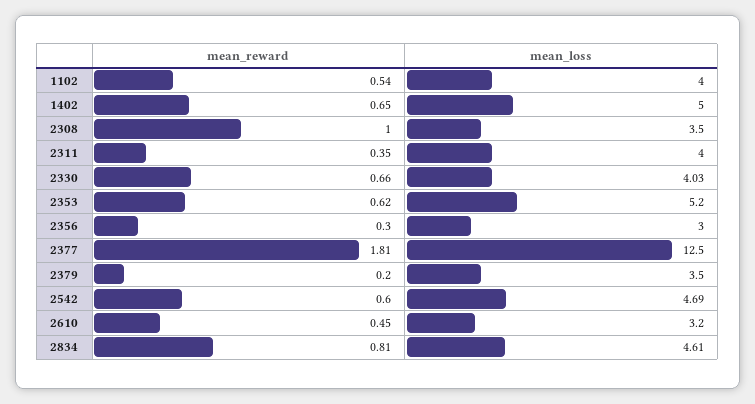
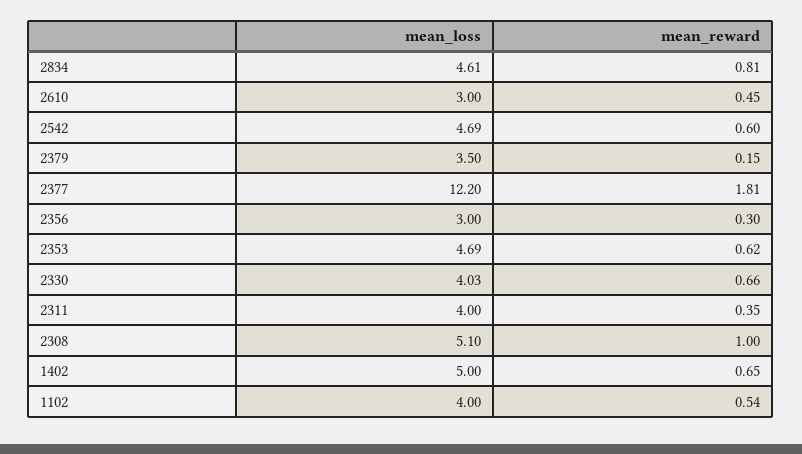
  {
    "mean_reward": {
      "1102": 0.54,
      "1402": 0.65,
      "2308": 1,
      "2311": 0.35,
      "2330": 0.66,
      "2353": 0.62,
      "2356": 0.3,
      "2377": 1.81,
-     "2379": 0.2,
+     "2379": 0.15,
      "2542": 0.6,
      "2610": 0.45,
      "2834": 0.81
    },
    "mean_loss": {
      "1102": 4,
      "1402": 5,
-     "2308": 3.5,
+     "2308": 5.1,
      "2311": 4,
      "2330": 4.03,
-     "2353": 5.2,
+     "2353": 4.69,
      "2356": 3,
-     "2377": 12.5,
+     "2377": 12.2,
      "2379": 3.5,
      "2542": 4.69,
-     "2610": 3.2,
+     "2610": 3,
      "2834": 4.61
    }
  }

